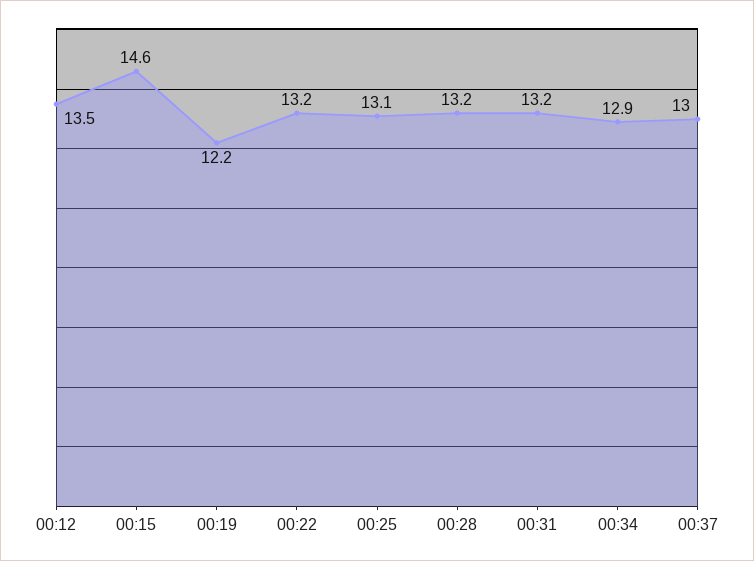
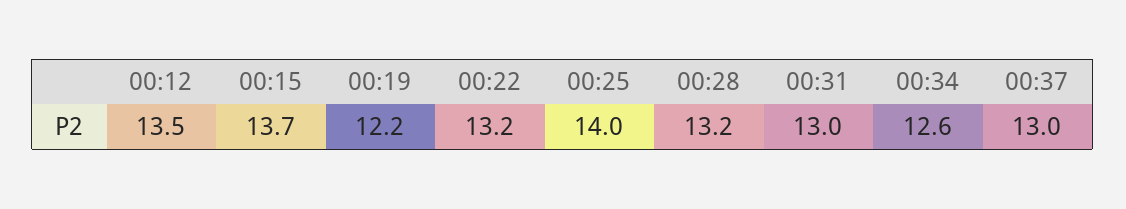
  {
    "00:12": 13.5,
-   "00:15": 14.6,
+   "00:15": 13.7,
    "00:19": 12.2,
    "00:22": 13.2,
-   "00:25": 13.1,
+   "00:25": 14,
    "00:28": 13.2,
-   "00:31": 13.2,
+   "00:31": 13,
-   "00:34": 12.9,
+   "00:34": 12.6,
    "00:37": 13
  }

